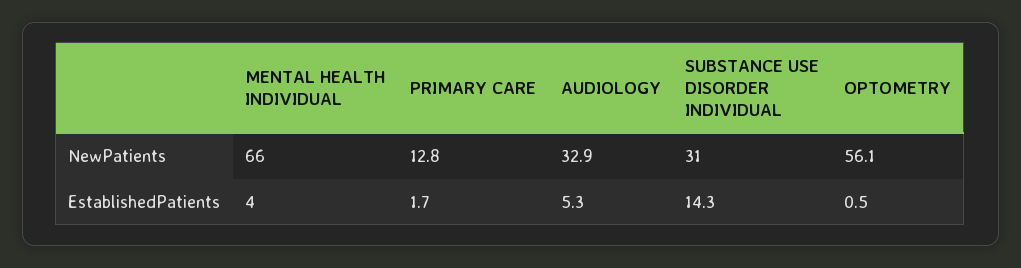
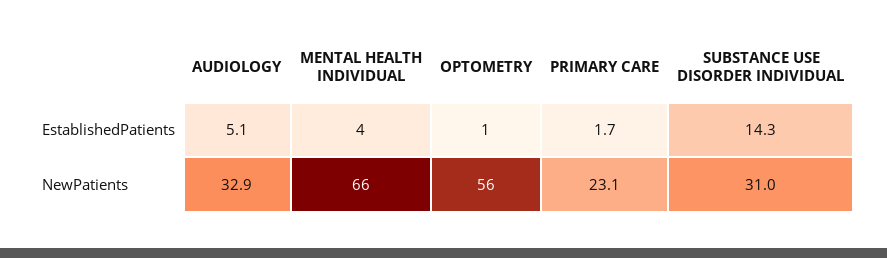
  {
    "MENTAL HEALTH INDIVIDUAL": {
      "NewPatients": 66,
      "EstablishedPatients": 4
    },
    "PRIMARY CARE": {
-     "NewPatients": 12.8,
+     "NewPatients": 23.1,
      "EstablishedPatients": 1.7
    },
    "AUDIOLOGY": {
      "NewPatients": 32.9,
-     "EstablishedPatients": 5.3
+     "EstablishedPatients": 5.1
    },
    "SUBSTANCE USE DISORDER INDIVIDUAL": {
      "NewPatients": 31,
      "EstablishedPatients": 14.3
    },
    "OPTOMETRY": {
      "NewPatients": 56.1,
      "EstablishedPatients": 0.5
    }
  }

